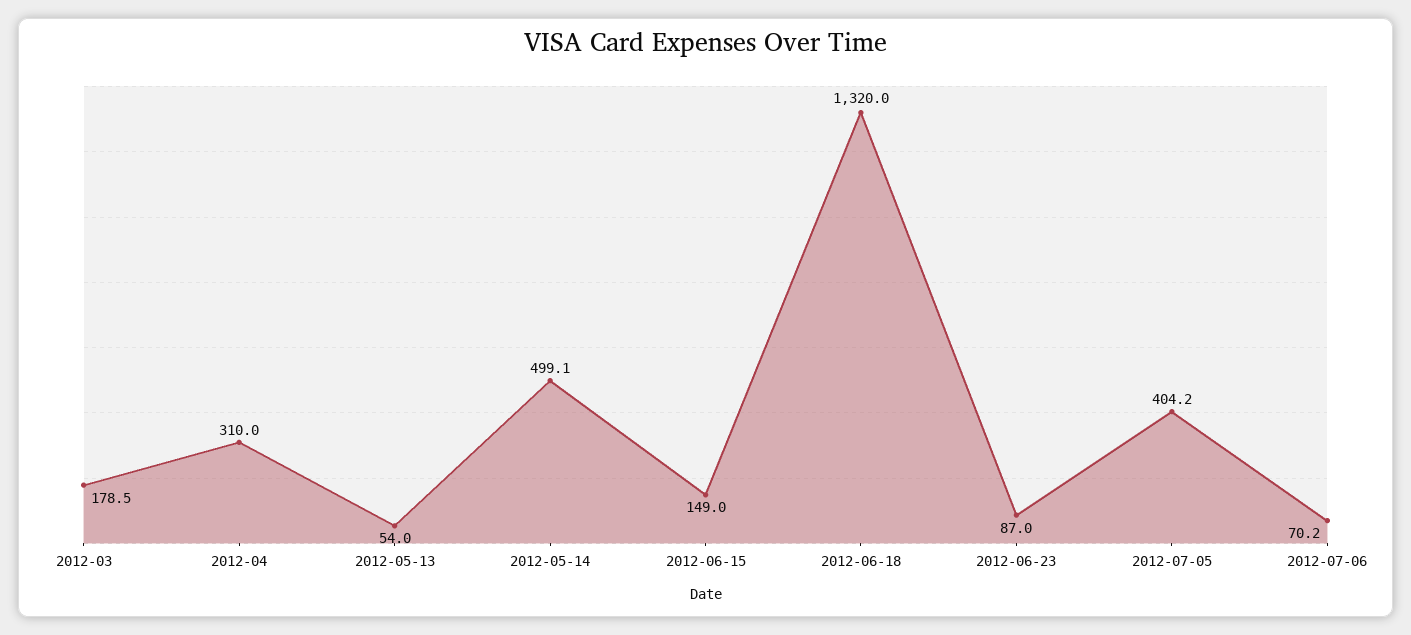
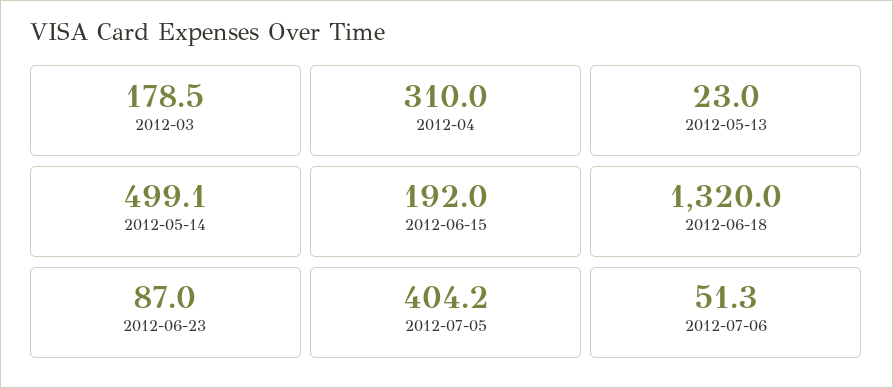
  {
    "2012-03": 178.5,
    "2012-04": 310,
-   "2012-05-13": 54,
+   "2012-05-13": 23,
    "2012-05-14": 499.1,
-   "2012-06-15": 149,
+   "2012-06-15": 192,
    "2012-06-18": 1320,
    "2012-06-23": 87,
    "2012-07-05": 404.2,
-   "2012-07-06": 70.2
+   "2012-07-06": 51.3
  }

